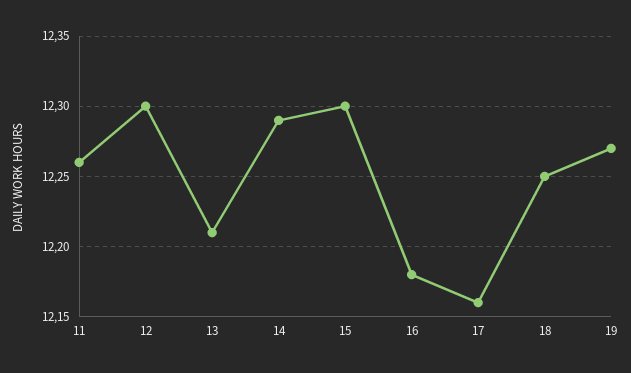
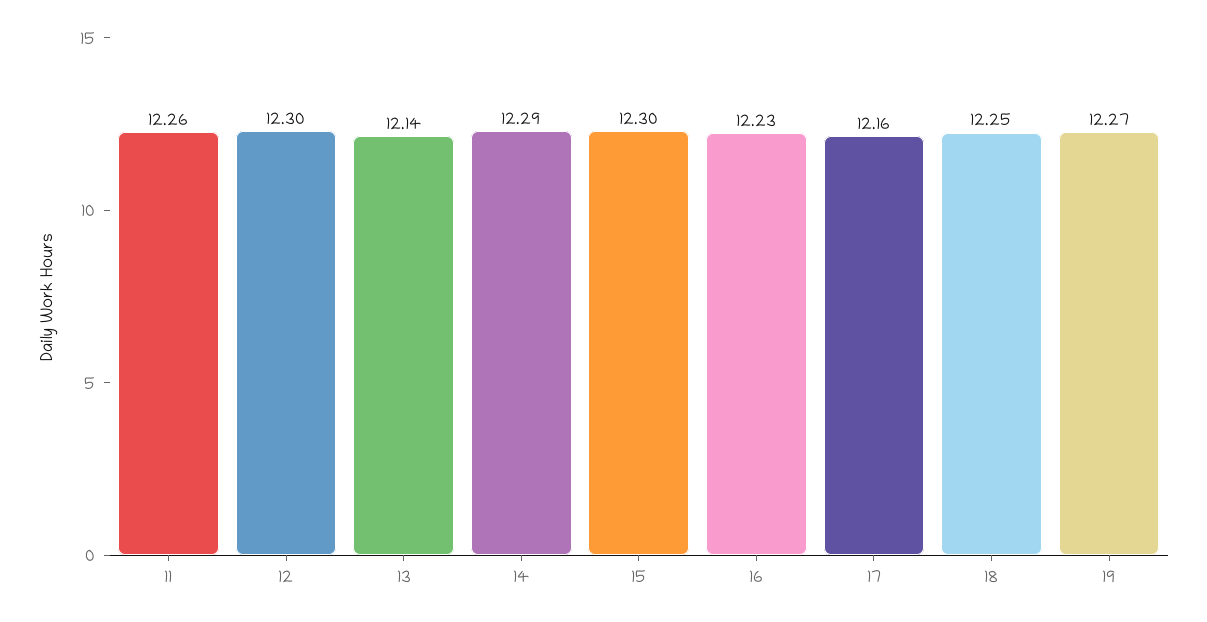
  {
    "11": 12.26,
    "12": 12.3,
-   "13": 12.21,
+   "13": 12.14,
    "14": 12.29,
    "15": 12.3,
-   "16": 12.18,
+   "16": 12.23,
    "17": 12.16,
    "18": 12.25,
    "19": 12.27
  }

